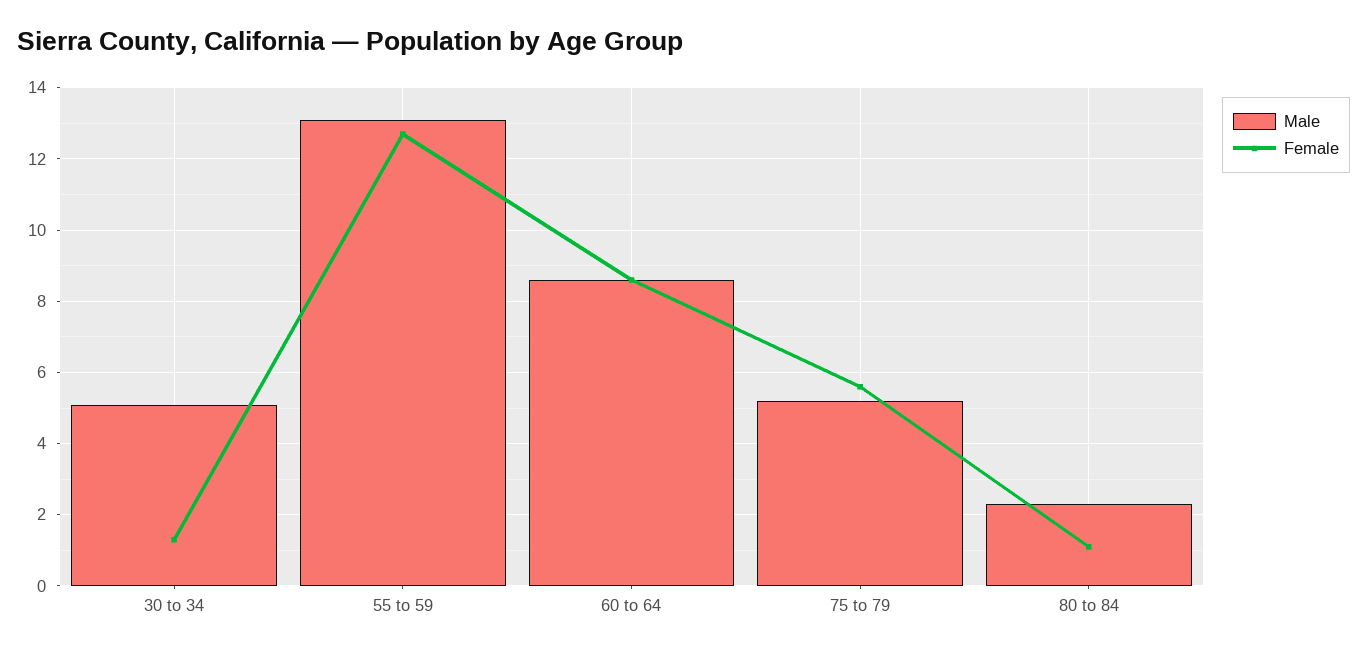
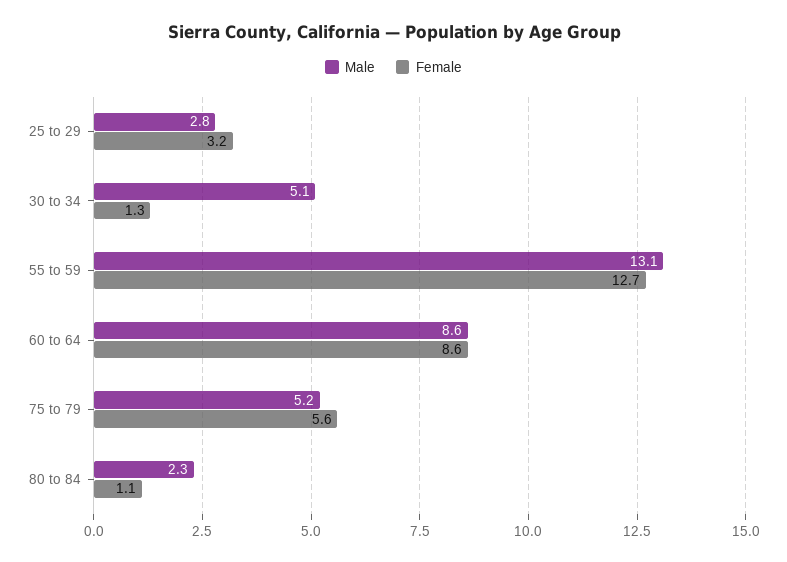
  {
    "Male": {
      "30 to 34": 5.1,
      "55 to 59": 13.1,
      "60 to 64": 8.6,
      "75 to 79": 5.2,
-     "80 to 84": 2.3
+     "80 to 84": 2.3,
+     "25 to 29": 2.8
    },
    "Female": {
      "30 to 34": 1.3,
      "55 to 59": 12.7,
      "60 to 64": 8.6,
      "75 to 79": 5.6,
-     "80 to 84": 1.1
+     "80 to 84": 1.1,
+     "25 to 29": 3.2
    }
  }

